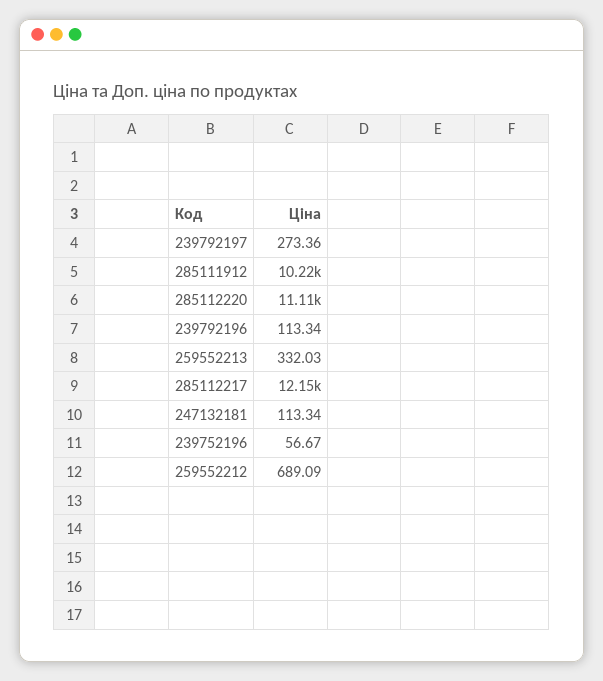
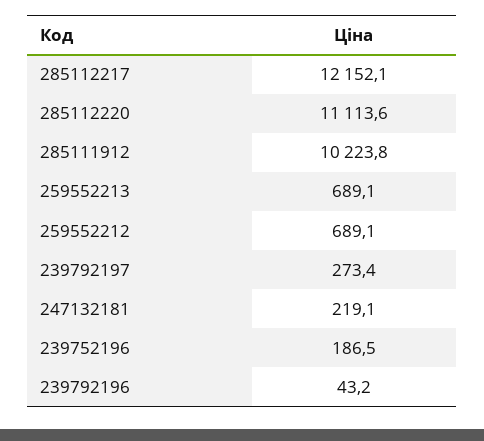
  {
    "239792197": 273.36,
    "285111912": 10223.8,
    "285112220": 11113.6,
-   "239792196": 113.34,
+   "239792196": 43.2,
-   "259552213": 332.03,
+   "259552213": 689.1,
    "285112217": 12152.1,
-   "247132181": 113.34,
+   "247132181": 219.1,
-   "239752196": 56.67,
+   "239752196": 186.5,
    "259552212": 689.09
  }

